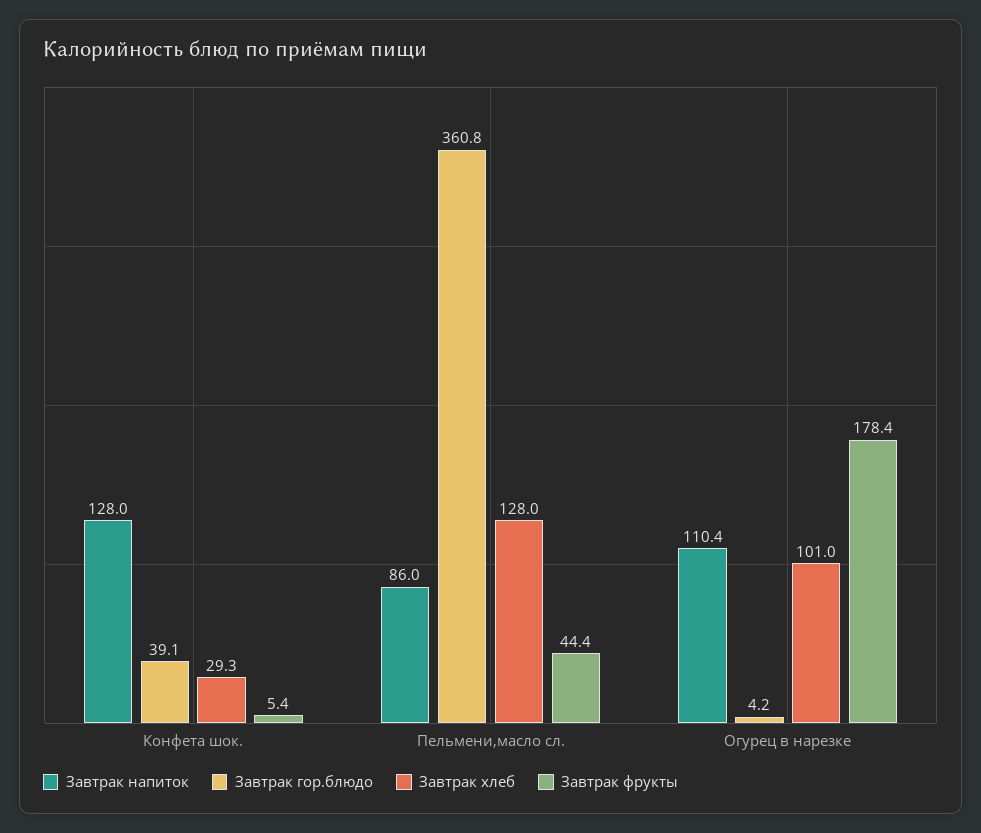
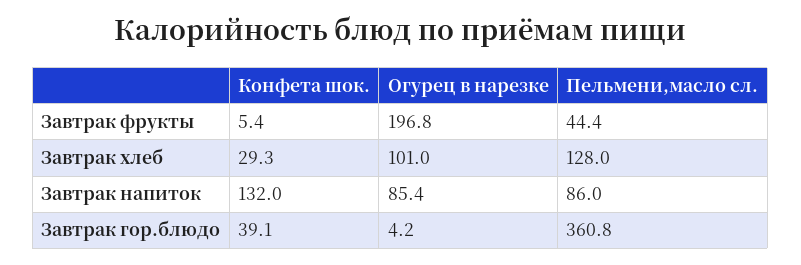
  {
    "Завтрак напиток": {
-     "Конфета шок.": 128,
+     "Конфета шок.": 132,
      "Пельмени,масло сл.": 86,
-     "Огурец в нарезке": 110.4
+     "Огурец в нарезке": 85.4
    },
    "Завтрак гор.блюдо": {
      "Конфета шок.": 39.1,
      "Пельмени,масло сл.": 360.8,
      "Огурец в нарезке": 4.2
    },
    "Завтрак хлеб": {
      "Конфета шок.": 29.3,
      "Пельмени,масло сл.": 128,
      "Огурец в нарезке": 101
    },
    "Завтрак фрукты": {
      "Конфета шок.": 5.4,
      "Пельмени,масло сл.": 44.4,
-     "Огурец в нарезке": 178.4
+     "Огурец в нарезке": 196.8
    }
  }

